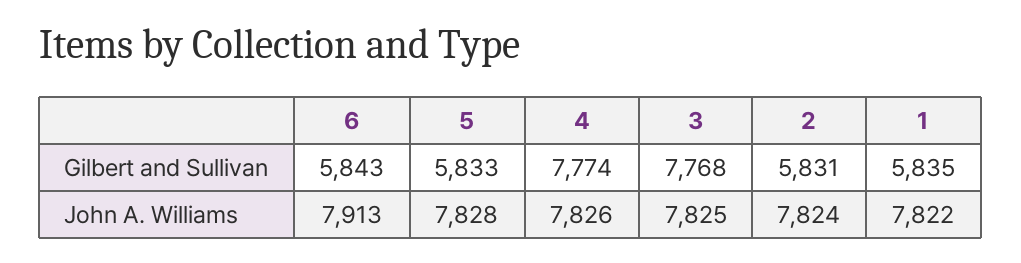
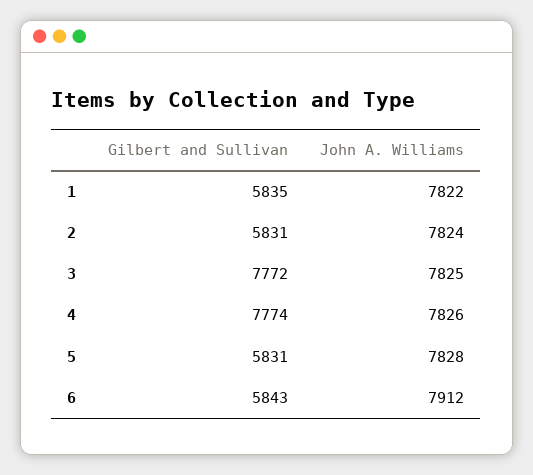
  {
    "6": {
      "Gilbert and Sullivan": 5843,
-     "John A. Williams": 7913
+     "John A. Williams": 7912
    },
    "5": {
-     "Gilbert and Sullivan": 5833,
+     "Gilbert and Sullivan": 5831,
      "John A. Williams": 7828
    },
    "4": {
      "Gilbert and Sullivan": 7774,
      "John A. Williams": 7826
    },
    "3": {
-     "Gilbert and Sullivan": 7768,
+     "Gilbert and Sullivan": 7772,
      "John A. Williams": 7825
    },
    "2": {
      "Gilbert and Sullivan": 5831,
      "John A. Williams": 7824
    },
    "1": {
      "Gilbert and Sullivan": 5835,
      "John A. Williams": 7822
    }
  }

